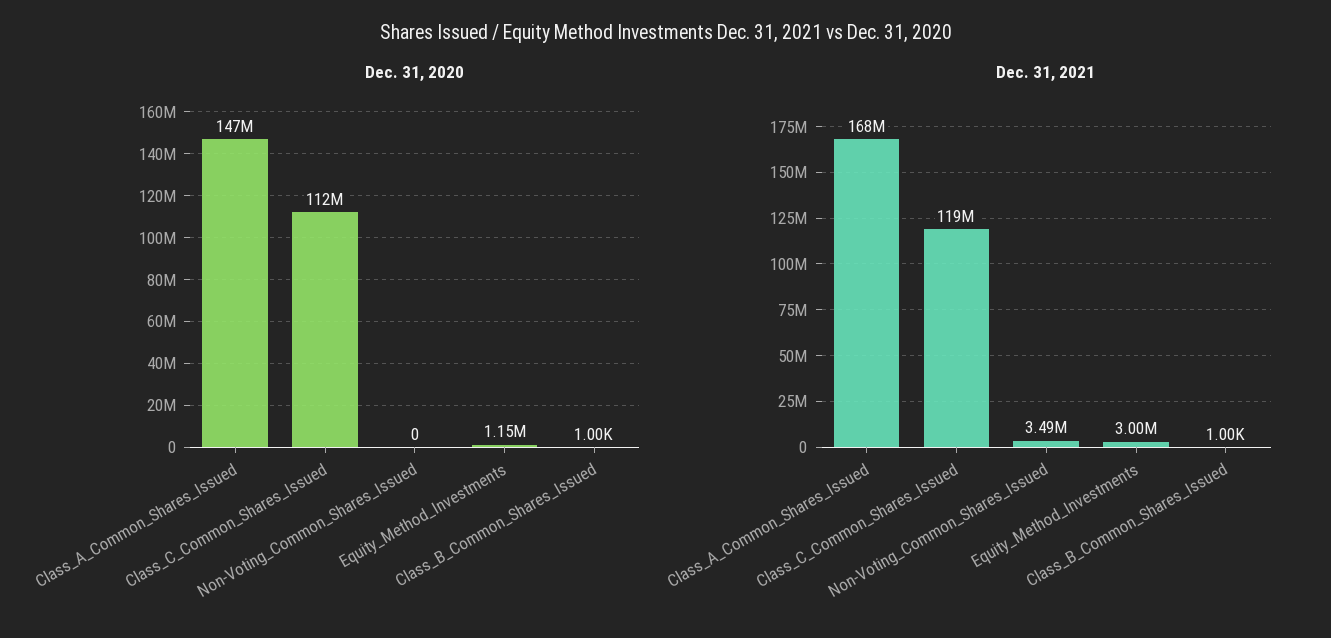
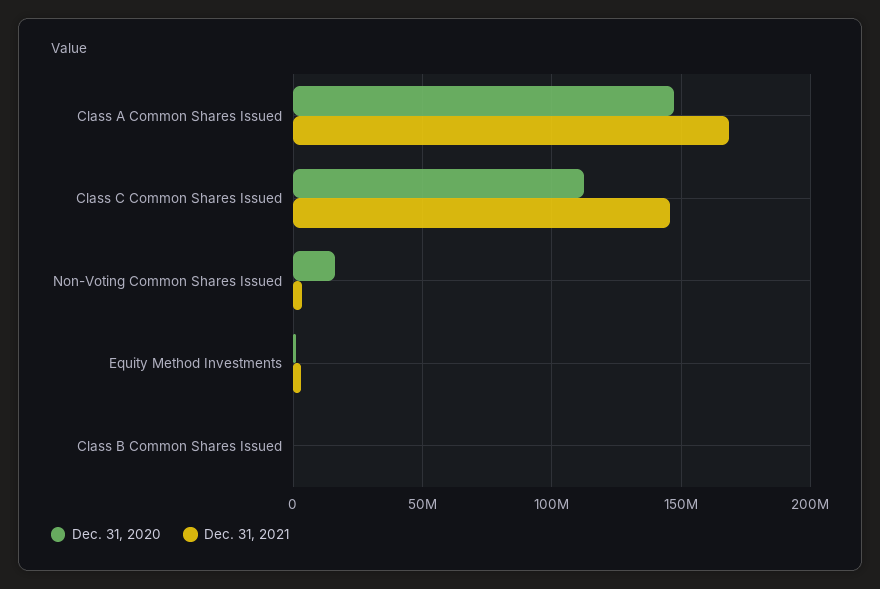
  {
    "Dec. 31, 2020": {
      "Class_A_Common_Shares_Issued": 147000000,
      "Class_C_Common_Shares_Issued": 112000000,
-     "Non-Voting_Common_Shares_Issued": 0,
+     "Non-Voting_Common_Shares_Issued": 15000000,
      "Equity_Method_Investments": 1150000,
      "Class_B_Common_Shares_Issued": 1000
    },
    "Dec. 31, 2021": {
      "Class_A_Common_Shares_Issued": 168000000,
-     "Class_C_Common_Shares_Issued": 119000000,
+     "Class_C_Common_Shares_Issued": 145000000,
      "Non-Voting_Common_Shares_Issued": 3490000,
      "Equity_Method_Investments": 3000000,
      "Class_B_Common_Shares_Issued": 1000
    }
  }

